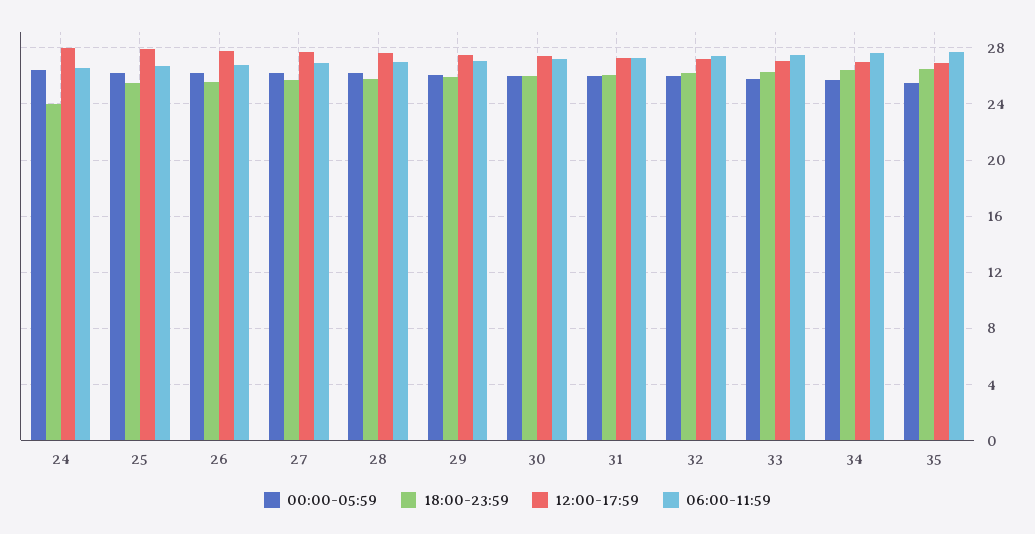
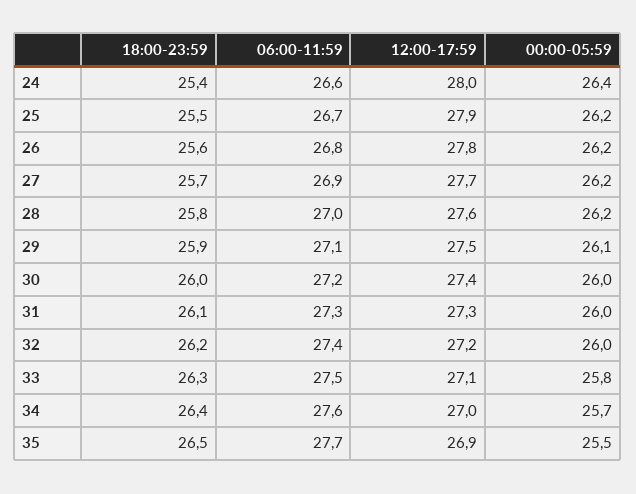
  {
    "00:00-05:59": {
      "24": 26.4,
      "25": 26.2,
      "26": 26.2,
      "27": 26.2,
      "28": 26.2,
      "29": 26.1,
      "30": 26,
      "31": 26,
      "32": 26,
      "33": 25.8,
      "34": 25.7,
      "35": 25.5
    },
    "18:00-23:59": {
-     "24": 24,
+     "24": 25.4,
      "25": 25.5,
      "26": 25.6,
      "27": 25.7,
      "28": 25.8,
      "29": 25.9,
      "30": 26,
      "31": 26.1,
      "32": 26.2,
      "33": 26.3,
      "34": 26.4,
      "35": 26.5
    },
    "12:00-17:59": {
      "24": 28,
      "25": 27.9,
      "26": 27.8,
      "27": 27.7,
      "28": 27.6,
      "29": 27.5,
      "30": 27.4,
      "31": 27.3,
      "32": 27.2,
      "33": 27.1,
      "34": 27,
      "35": 26.9
    },
    "06:00-11:59": {
      "24": 26.6,
      "25": 26.7,
      "26": 26.8,
      "27": 26.9,
      "28": 27,
      "29": 27.1,
      "30": 27.2,
      "31": 27.3,
      "32": 27.4,
      "33": 27.5,
      "34": 27.6,
      "35": 27.7
    }
  }

